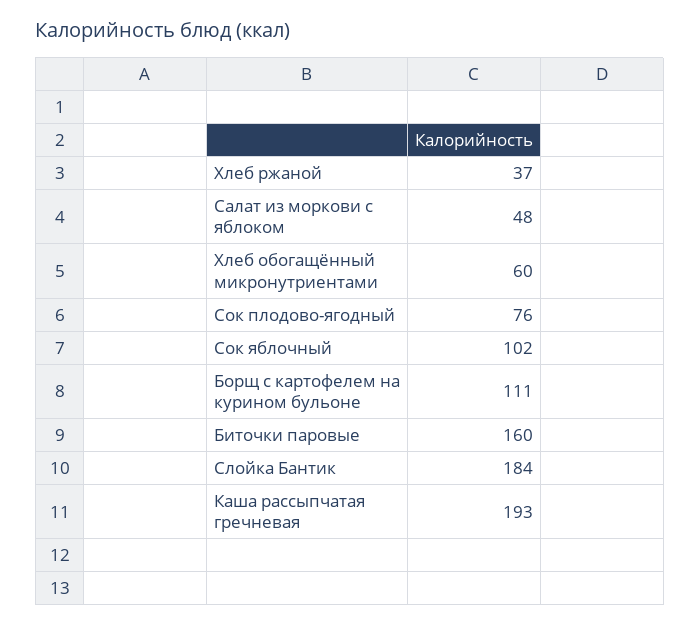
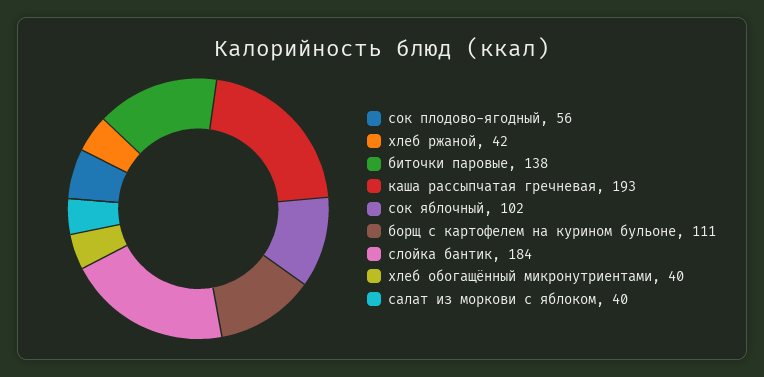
  {
-   "Хлеб ржаной": 37,
+   "Хлеб ржаной": 42,
-   "Салат из моркови с яблоком": 48,
+   "Салат из моркови с яблоком": 40,
-   "Хлеб обогащённый микронутриентами": 60,
+   "Хлеб обогащённый микронутриентами": 40,
-   "Сок плодово-ягодный": 76,
+   "Сок плодово-ягодный": 56,
    "Сок яблочный": 102,
    "Борщ с картофелем на курином бульоне": 111,
-   "Биточки паровые": 160,
+   "Биточки паровые": 138,
    "Слойка Бантик": 184,
    "Каша рассыпчатая гречневая": 193
  }

